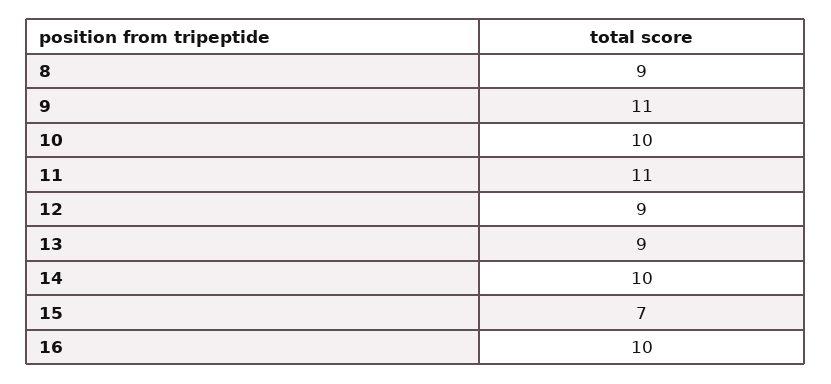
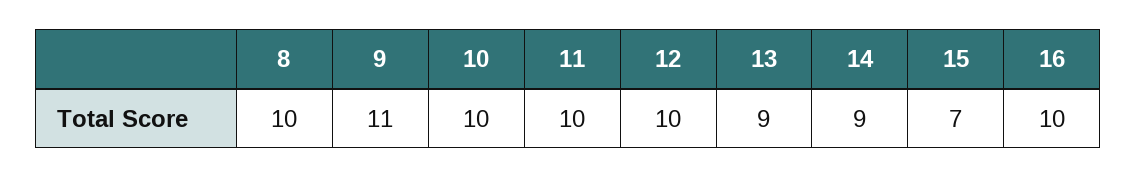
  {
-   "8": 9,
+   "8": 10,
    "9": 11,
    "10": 10,
-   "11": 11,
+   "11": 10,
-   "12": 9,
+   "12": 10,
    "13": 9,
-   "14": 10,
+   "14": 9,
    "15": 7,
    "16": 10
  }

